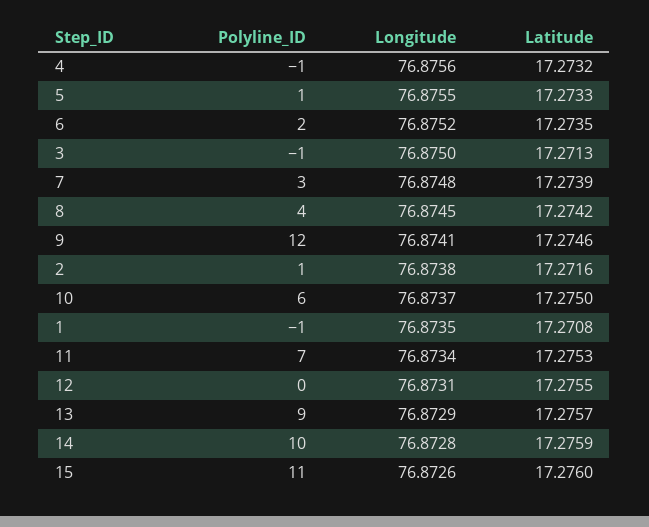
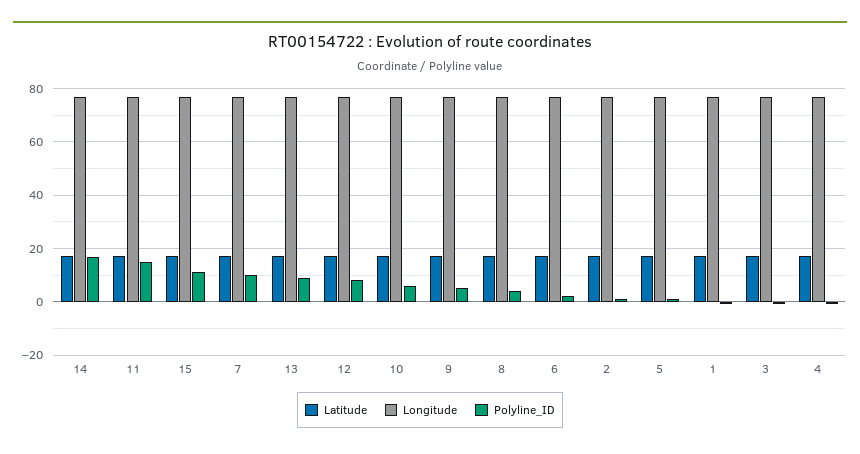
  {
    "Polyline_ID": {
      "4": -1,
      "5": 1,
      "6": 2,
      "3": -1,
-     "7": 3,
+     "7": 10,
      "8": 4,
-     "9": 12,
+     "9": 5,
      "2": 1,
      "10": 6,
      "1": -1,
-     "11": 7,
+     "11": 15,
-     "12": 0,
+     "12": 7.5,
      "13": 9,
-     "14": 10,
+     "14": 17.5,
      "15": 11
    },
    "Longitude": {
      "4": 76.8756,
      "5": 76.8755,
      "6": 76.8752,
      "3": 76.875,
      "7": 76.8748,
      "8": 76.8745,
      "9": 76.8741,
      "2": 76.8738,
      "10": 76.8737,
      "1": 76.8735,
      "11": 76.8734,
      "12": 76.8731,
      "13": 76.8729,
      "14": 76.8728,
      "15": 76.8726
    },
    "Latitude": {
      "4": 17.2732,
      "5": 17.2733,
      "6": 17.2735,
      "3": 17.2713,
      "7": 17.2739,
      "8": 17.2742,
      "9": 17.2746,
      "2": 17.2716,
      "10": 17.275,
      "1": 17.2708,
      "11": 17.2753,
      "12": 17.2755,
      "13": 17.2757,
      "14": 17.2759,
      "15": 17.276
    }
  }

